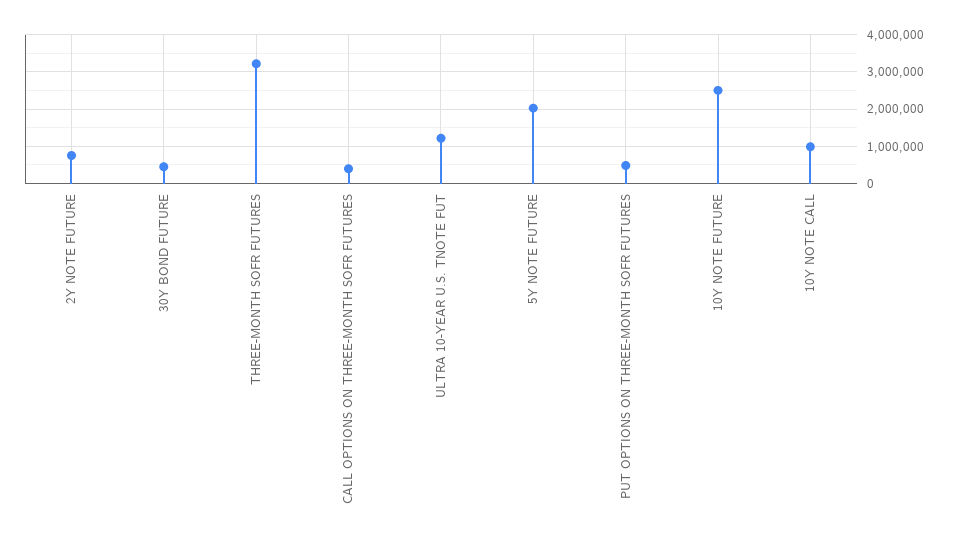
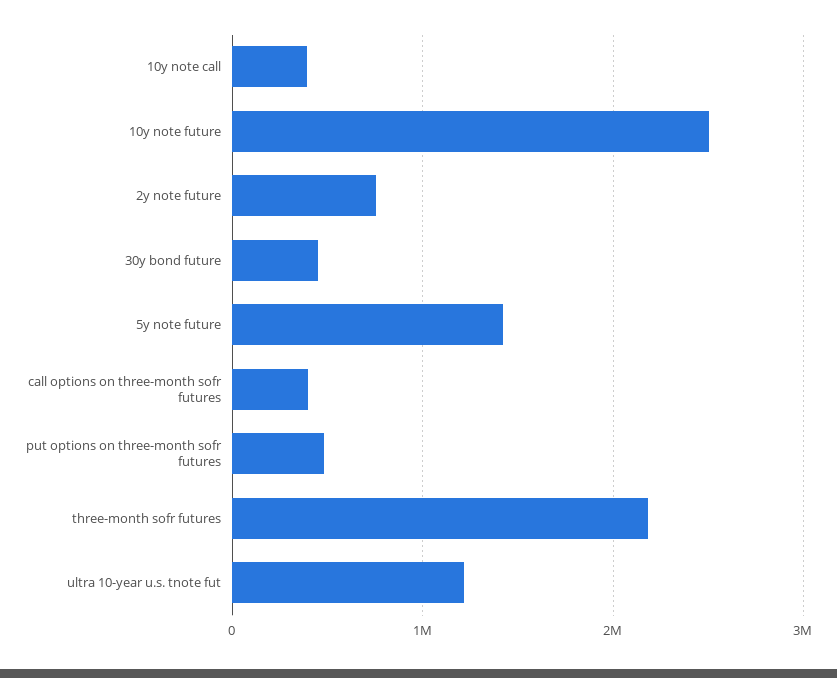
  {
    "2Y NOTE FUTURE": 800000,
    "30Y BOND FUTURE": 500000,
-   "THREE-MONTH SOFR FUTURES": 3200000,
+   "THREE-MONTH SOFR FUTURES": 2200000,
    "CALL OPTIONS ON THREE-MONTH SOFR FUTURES": 400000,
    "ULTRA 10-YEAR U.S. TNOTE FUT": 1200000,
-   "5Y NOTE FUTURE": 2000000,
+   "5Y NOTE FUTURE": 1400000,
    "PUT OPTIONS ON THREE-MONTH SOFR FUTURES": 500000,
    "10Y NOTE FUTURE": 2500000,
-   "10Y NOTE CALL": 1000000
+   "10Y NOTE CALL": 400000
  }

